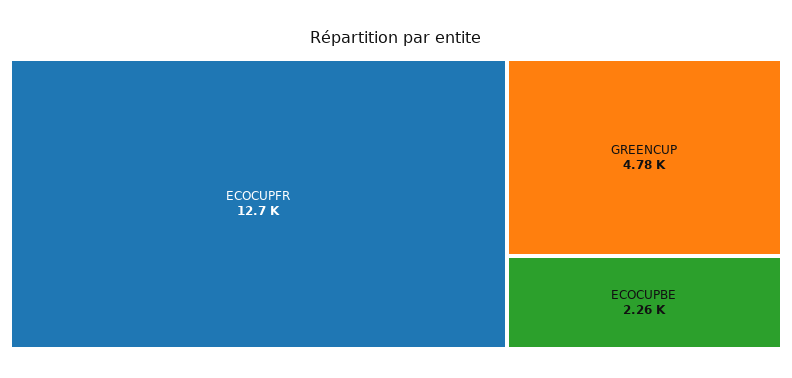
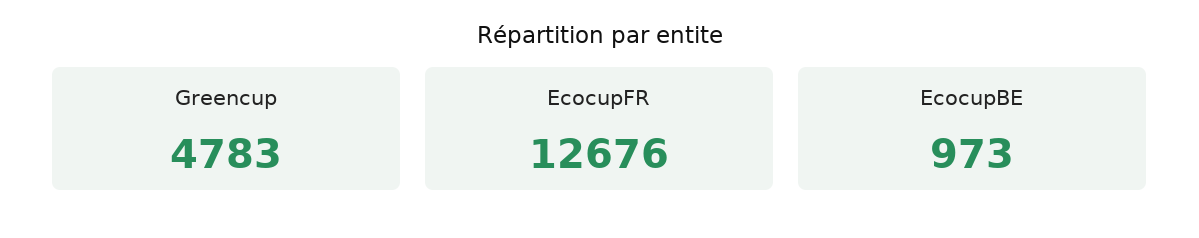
  {
    "ECOCUPFR": 12676,
    "GREENCUP": 4783,
-   "ECOCUPBE": 2260
+   "ECOCUPBE": 973
  }

